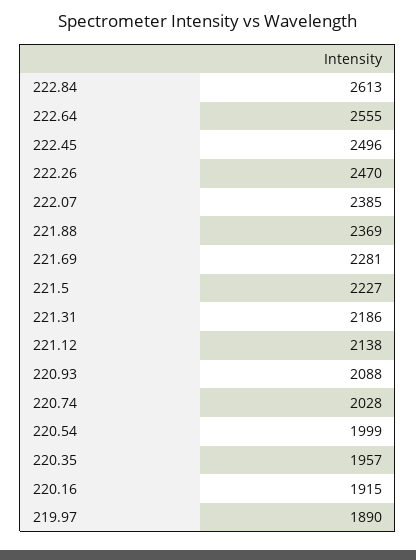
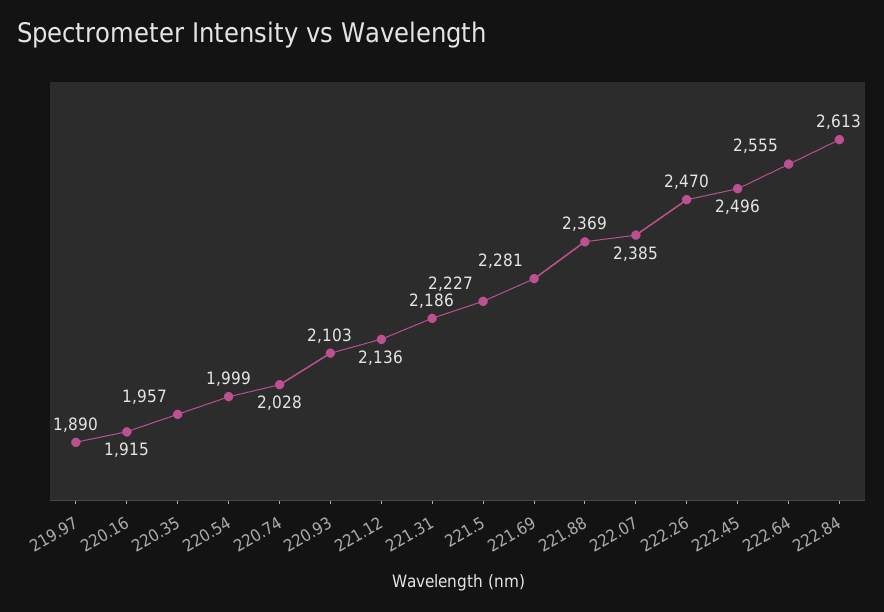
  {
    "222.84": 2613,
    "222.64": 2555,
    "222.45": 2496,
    "222.26": 2470,
    "222.07": 2385,
    "221.88": 2369,
    "221.69": 2281,
    "221.5": 2227,
    "221.31": 2186,
-   "221.12": 2138,
+   "221.12": 2136,
-   "220.93": 2088,
+   "220.93": 2103,
    "220.74": 2028,
    "220.54": 1999,
    "220.35": 1957,
    "220.16": 1915,
    "219.97": 1890
  }

